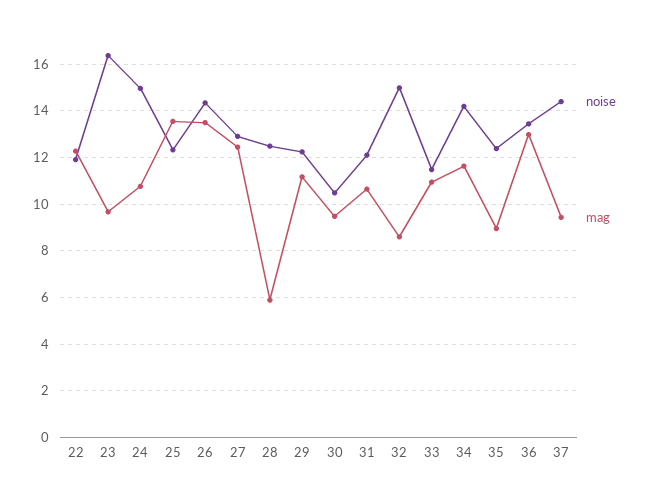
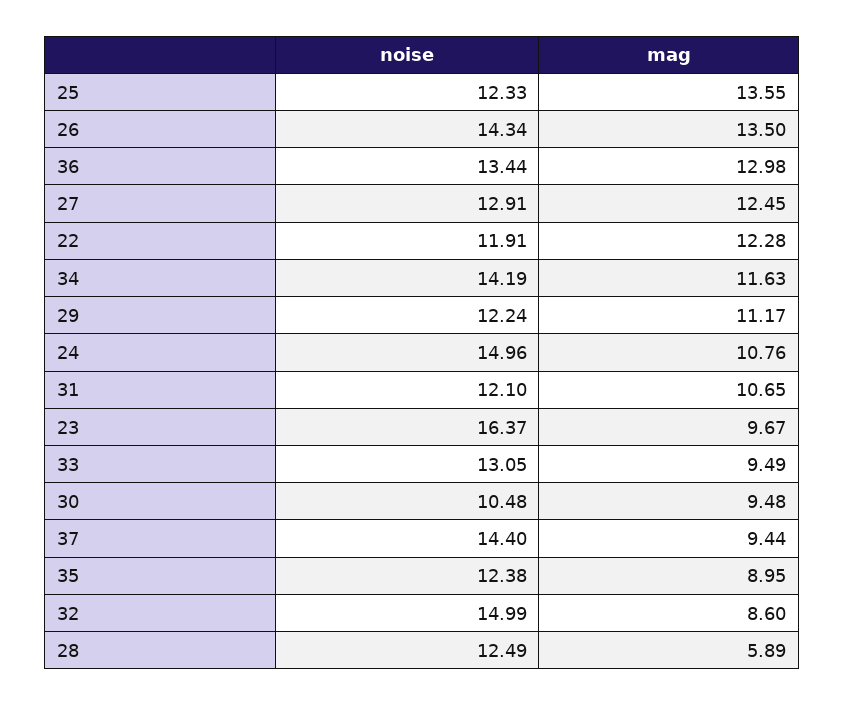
  {
    "noise": {
      "22": 11.91,
      "23": 16.37,
      "24": 14.96,
      "25": 12.33,
      "26": 14.34,
      "27": 12.91,
      "28": 12.49,
      "29": 12.24,
      "30": 10.48,
      "31": 12.1,
      "32": 14.99,
-     "33": 11.5,
+     "33": 13.05,
      "34": 14.19,
      "35": 12.38,
      "36": 13.44,
      "37": 14.4
    },
    "mag": {
      "22": 12.28,
      "23": 9.67,
      "24": 10.76,
      "25": 13.55,
      "26": 13.5,
      "27": 12.45,
      "28": 5.89,
      "29": 11.17,
      "30": 9.48,
      "31": 10.65,
      "32": 8.6,
-     "33": 11,
+     "33": 9.49,
      "34": 11.63,
      "35": 8.95,
      "36": 12.98,
      "37": 9.44
    }
  }

